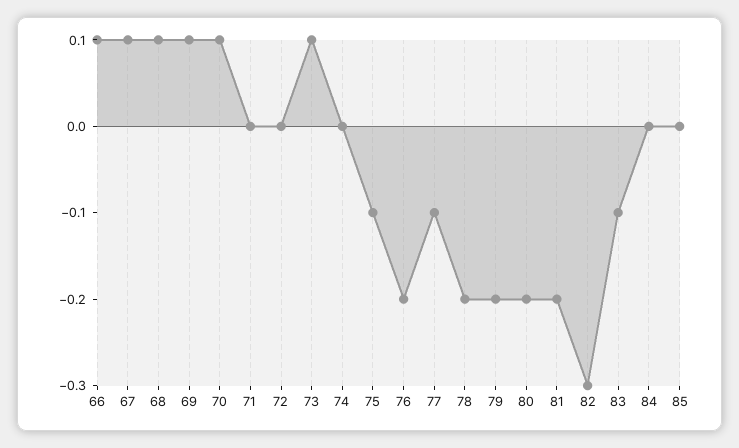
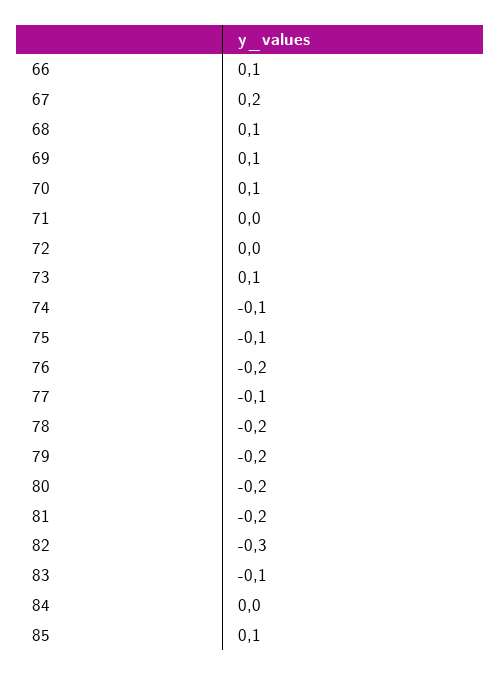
  {
    "66": 0.1,
-   "67": 0.1,
+   "67": 0.2,
    "68": 0.1,
    "69": 0.1,
    "70": 0.1,
    "71": 0,
    "72": 0,
    "73": 0.1,
-   "74": 0,
+   "74": -0.1,
    "75": -0.1,
    "76": -0.2,
    "77": -0.1,
    "78": -0.2,
    "79": -0.2,
    "80": -0.2,
    "81": -0.2,
    "82": -0.3,
    "83": -0.1,
    "84": 0,
-   "85": 0
+   "85": 0.1
  }

